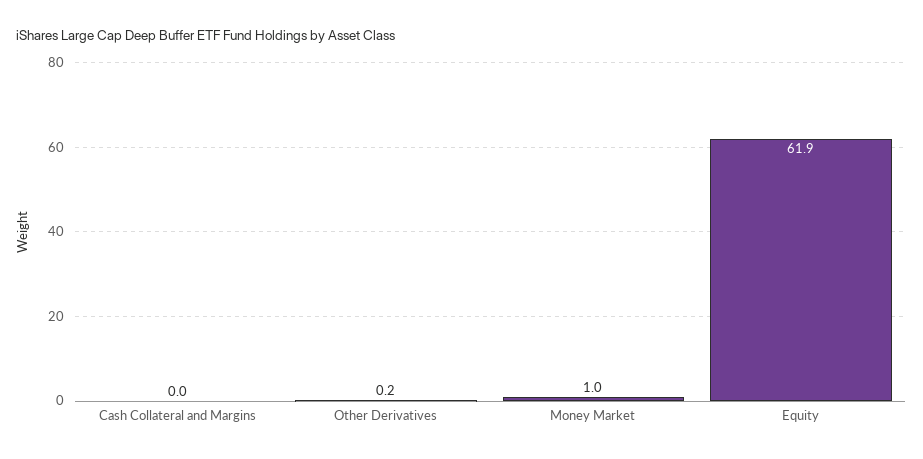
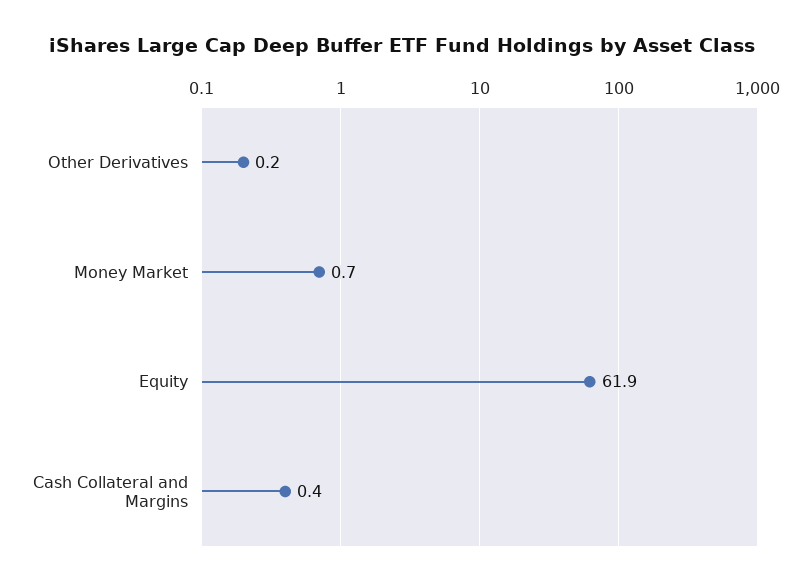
  {
-   "Cash Collateral and Margins": 0,
+   "Cash Collateral and Margins": 0.4,
    "Other Derivatives": 0.2,
-   "Money Market": 1,
+   "Money Market": 0.7,
    "Equity": 61.9
  }

